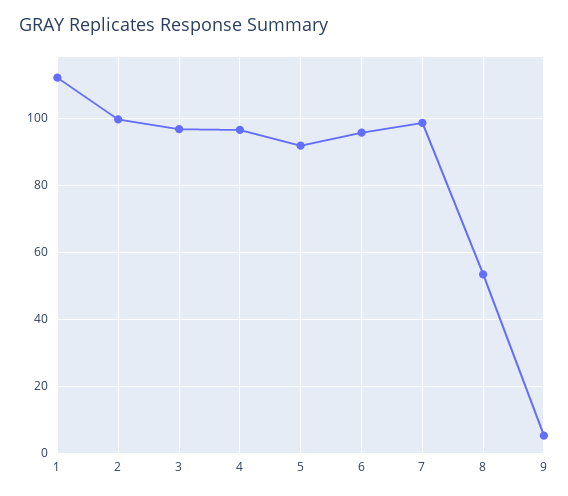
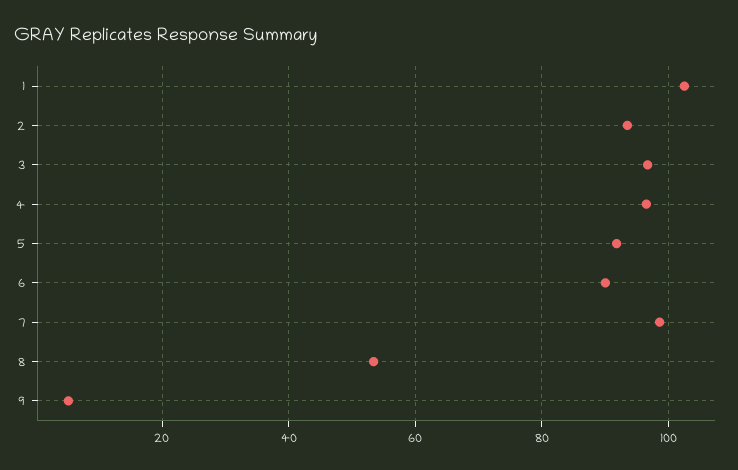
  {
-   "1": 112,
+   "1": 102,
-   "2": 100,
+   "2": 94,
    "3": 96,
    "4": 96,
    "5": 92,
-   "6": 96,
+   "6": 90,
    "7": 98,
    "8": 54,
    "9": 6
  }

